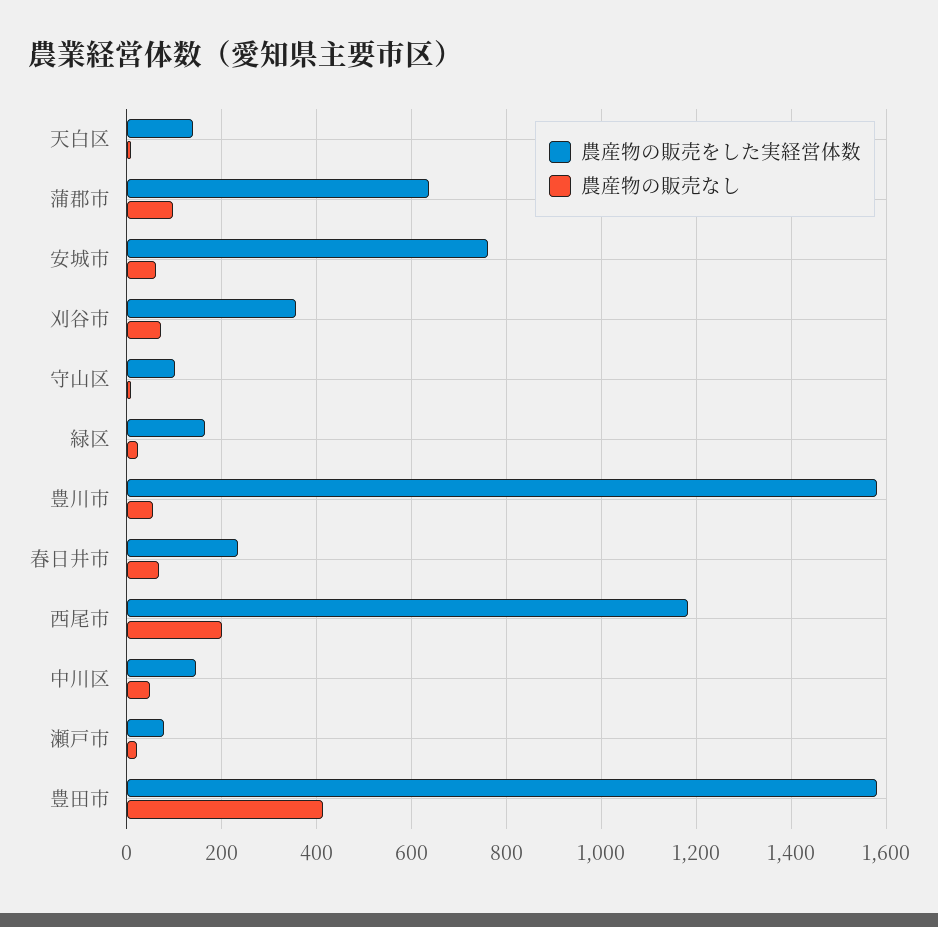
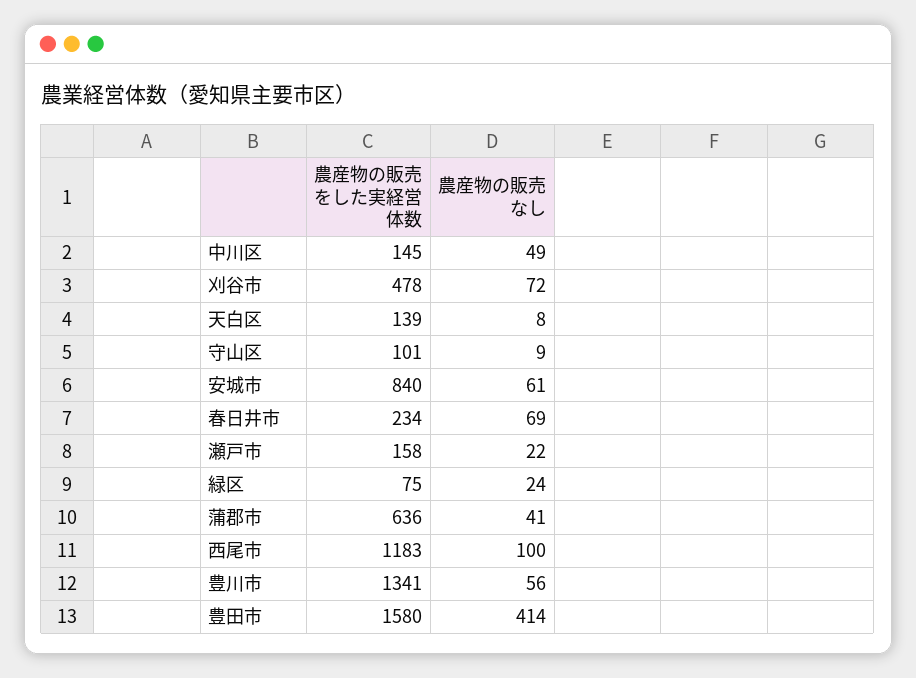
  {
    "農産物の販売をした実経営体数": {
      "天白区": 139,
      "蒲郡市": 636,
-     "安城市": 760,
+     "安城市": 840,
-     "刈谷市": 360,
+     "刈谷市": 478,
      "守山区": 101,
-     "緑区": 160,
+     "緑区": 75,
-     "豊川市": 1580,
+     "豊川市": 1341,
      "春日井市": 234,
      "西尾市": 1183,
      "中川区": 145,
-     "瀬戸市": 80,
+     "瀬戸市": 158,
      "豊田市": 1580
    },
    "農産物の販売なし": {
      "天白区": 8,
-     "蒲郡市": 100,
+     "蒲郡市": 41,
      "安城市": 61,
      "刈谷市": 72,
      "守山区": 9,
      "緑区": 24,
      "豊川市": 56,
      "春日井市": 69,
-     "西尾市": 200,
+     "西尾市": 100,
      "中川区": 49,
      "瀬戸市": 22,
      "豊田市": 414
    }
  }

